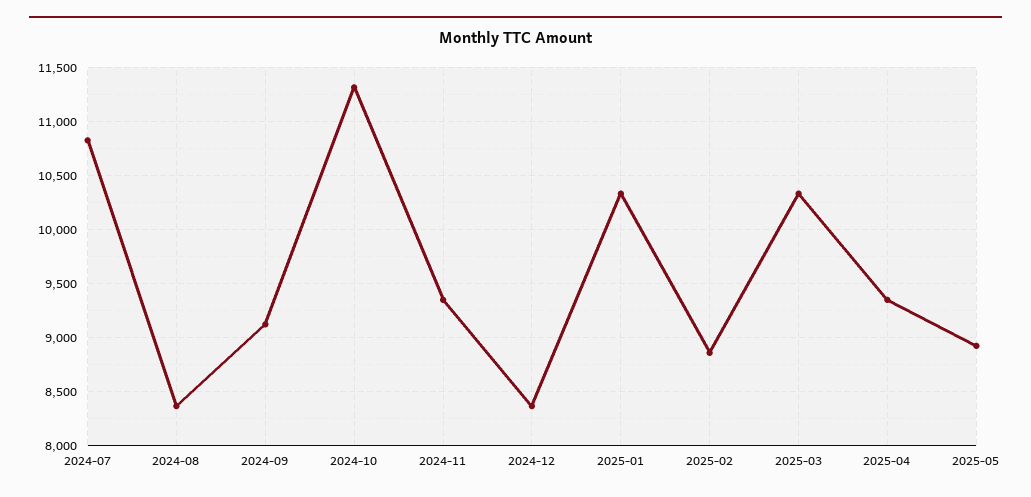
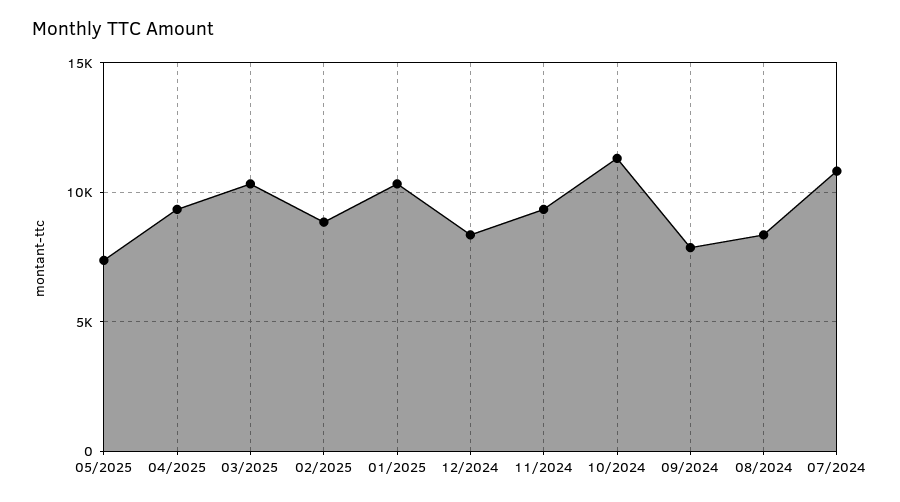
  {
    "2024-07": 10800,
    "2024-08": 8400,
-   "2024-09": 9100,
+   "2024-09": 8000,
    "2024-10": 11300,
    "2024-11": 9300,
    "2024-12": 8400,
    "2025-01": 10300,
    "2025-02": 8900,
    "2025-03": 10300,
    "2025-04": 9300,
-   "2025-05": 8900
+   "2025-05": 7500
  }

